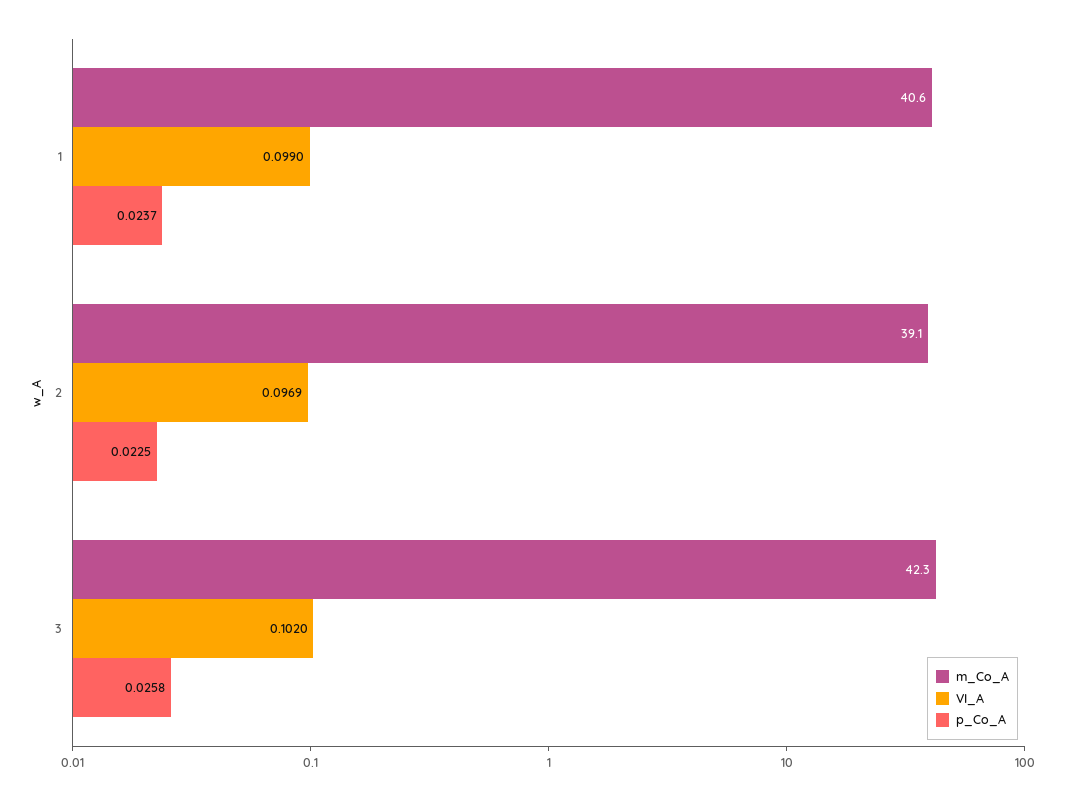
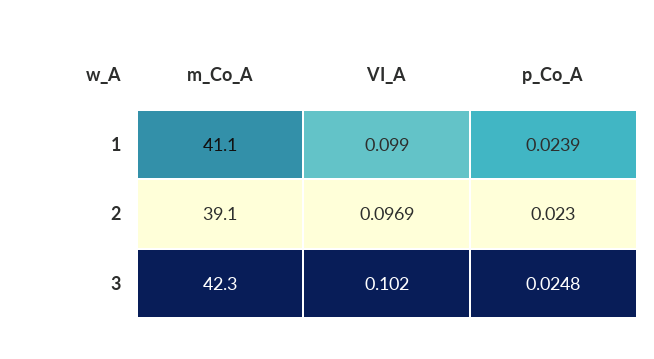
  {
    "m_Co_A": {
-     "1": 40.6,
+     "1": 41.1,
      "2": 39.1,
      "3": 42.3
    },
    "VI_A": {
      "1": 0.099,
      "2": 0.0969,
      "3": 0.102
    },
    "p_Co_A": {
-     "1": 0.0237,
+     "1": 0.0239,
-     "2": 0.0225,
+     "2": 0.023,
-     "3": 0.0258
+     "3": 0.0248
    }
  }

